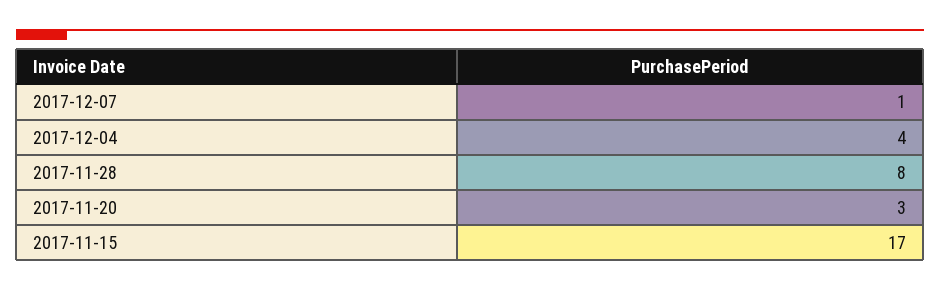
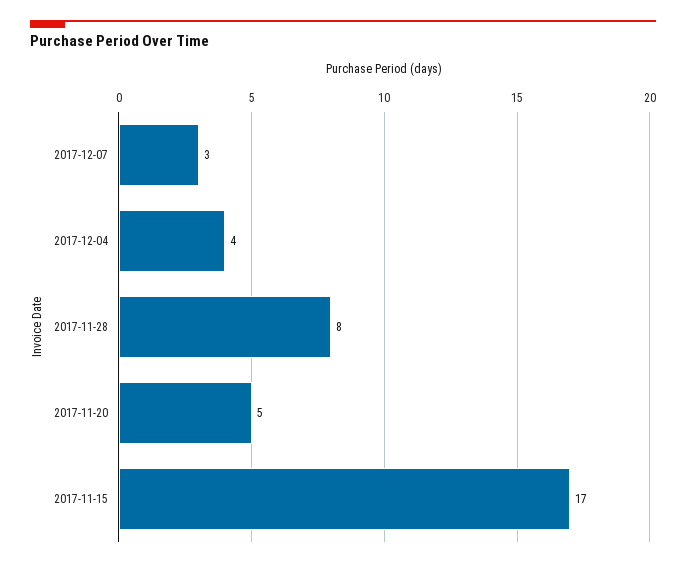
  {
-   "2017-12-07": 1,
+   "2017-12-07": 3,
    "2017-12-04": 4,
    "2017-11-28": 8,
-   "2017-11-20": 3,
+   "2017-11-20": 5,
    "2017-11-15": 17
  }

